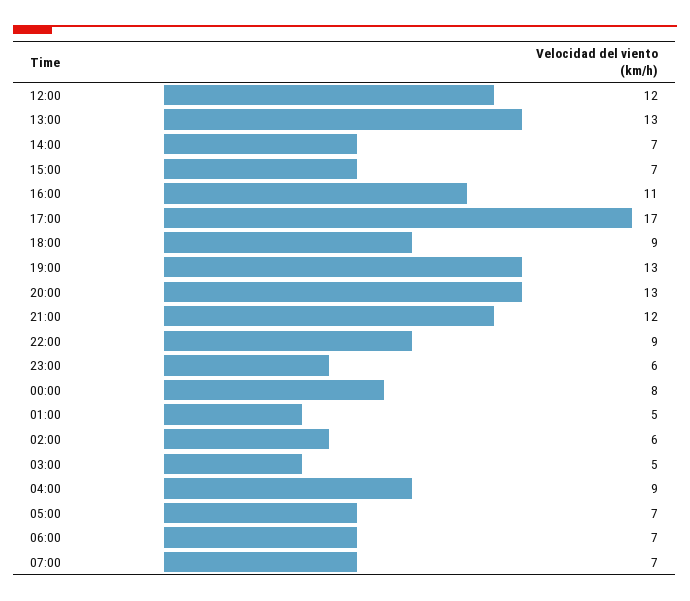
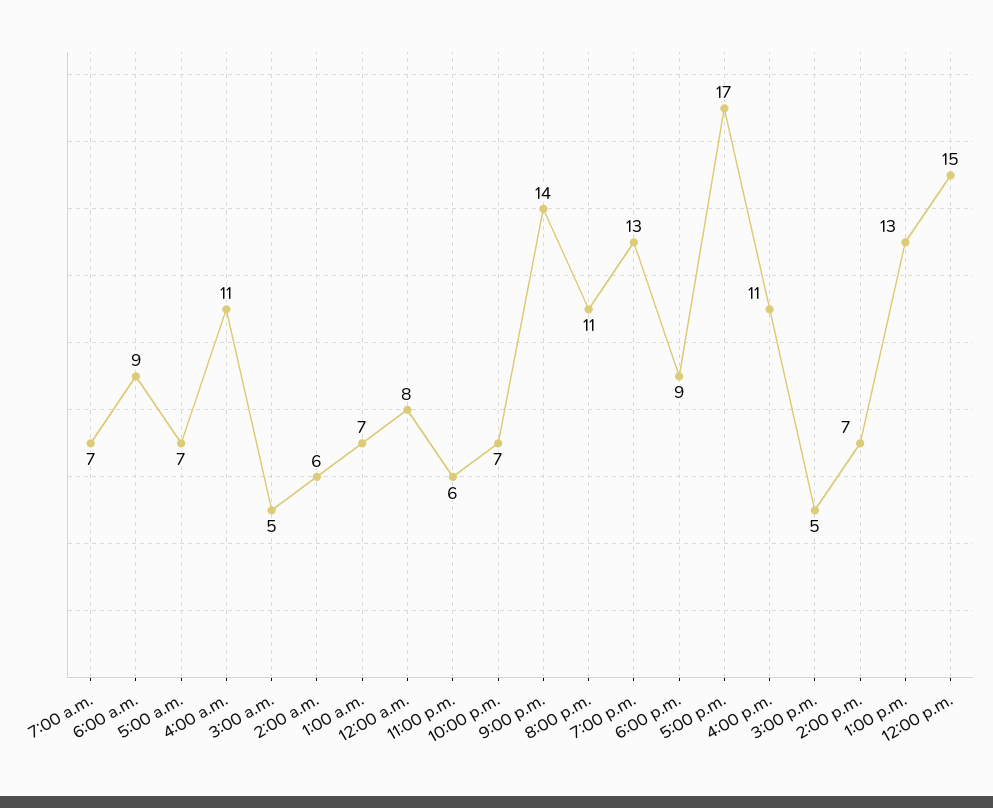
  {
-   "12:00": 12,
+   "12:00": 15,
    "13:00": 13,
    "14:00": 7,
-   "15:00": 7,
+   "15:00": 5,
    "16:00": 11,
    "17:00": 17,
    "18:00": 9,
    "19:00": 13,
-   "20:00": 13,
+   "20:00": 11,
-   "21:00": 12,
+   "21:00": 14,
-   "22:00": 9,
+   "22:00": 7,
    "23:00": 6,
    "00:00": 8,
-   "01:00": 5,
+   "01:00": 7,
    "02:00": 6,
    "03:00": 5,
-   "04:00": 9,
+   "04:00": 11,
    "05:00": 7,
-   "06:00": 7,
+   "06:00": 9,
    "07:00": 7
  }

